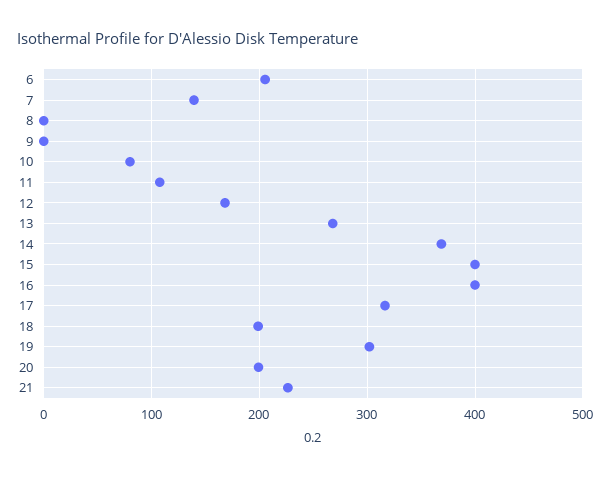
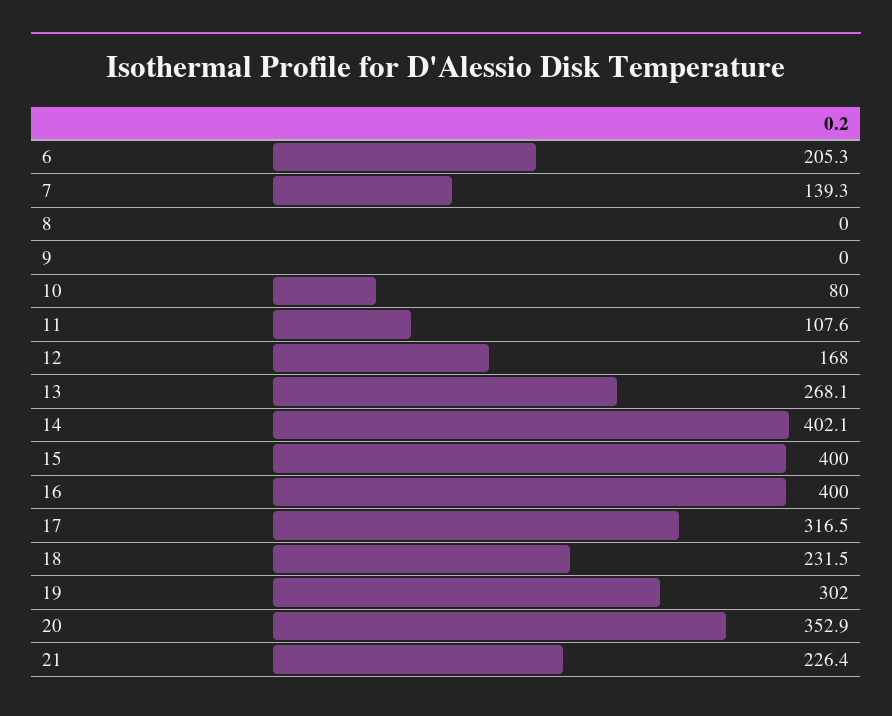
  {
    "6": 205.3,
    "7": 139.3,
    "8": 0,
    "9": 0,
    "10": 80,
    "11": 107.6,
    "12": 168,
    "13": 268.1,
-   "14": 370,
+   "14": 402.1,
    "15": 400,
    "16": 400,
    "17": 316.5,
-   "18": 200,
+   "18": 231.5,
    "19": 302,
-   "20": 200,
+   "20": 352.9,
    "21": 226.4
  }

